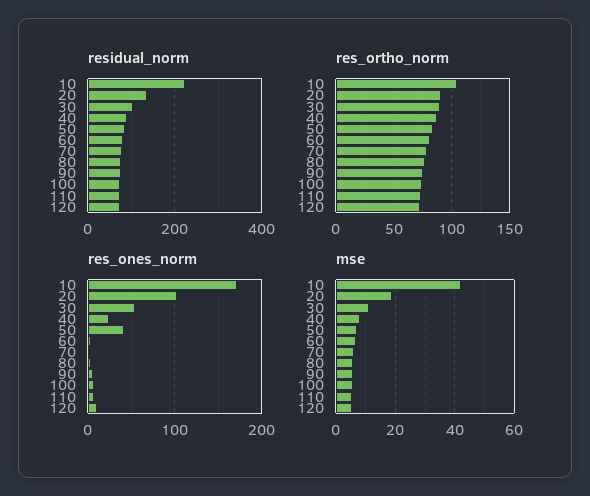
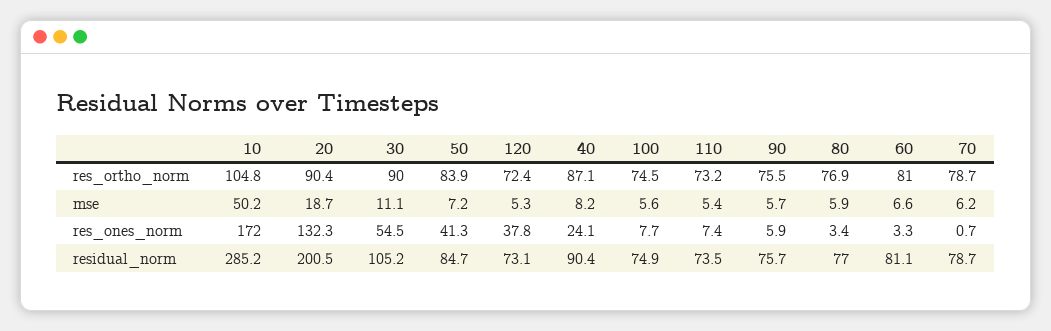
  {
    "residual_norm": {
-     "10": 220,
+     "10": 285.2,
-     "20": 140,
+     "20": 200.5,
      "30": 105.2,
      "40": 90.4,
      "50": 84.7,
      "60": 81.1,
      "70": 78.7,
      "80": 77,
      "90": 75.7,
      "100": 74.9,
      "110": 73.5,
      "120": 73.1
    },
    "res_ortho_norm": {
      "10": 104.8,
      "20": 90.4,
      "30": 90,
      "40": 87.1,
      "50": 83.9,
      "60": 81,
      "70": 78.7,
      "80": 76.9,
      "90": 75.5,
      "100": 74.5,
      "110": 73.2,
      "120": 72.4
    },
    "res_ones_norm": {
      "10": 172,
-     "20": 100,
+     "20": 132.3,
      "30": 54.5,
      "40": 24.1,
      "50": 41.3,
      "60": 3.3,
      "70": 0.7,
      "80": 3.4,
      "90": 5.9,
      "100": 7.7,
      "110": 7.4,
-     "120": 10
+     "120": 37.8
    },
    "mse": {
-     "10": 42.5,
+     "10": 50.2,
      "20": 18.7,
      "30": 11.1,
      "40": 8.2,
      "50": 7.2,
      "60": 6.6,
      "70": 6.2,
      "80": 5.9,
      "90": 5.7,
      "100": 5.6,
      "110": 5.4,
      "120": 5.3
    }
  }

